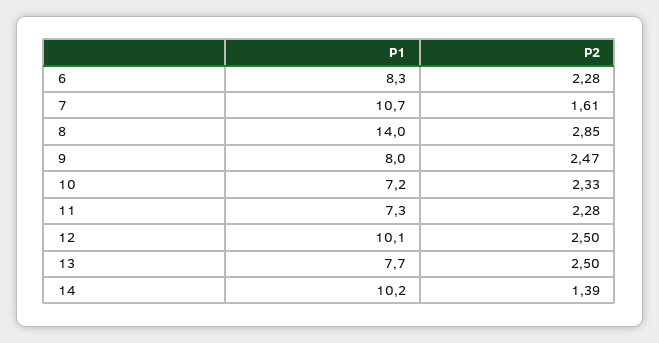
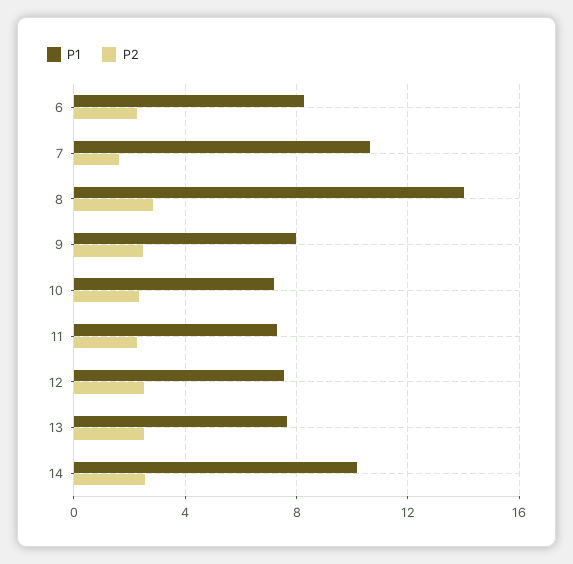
  {
    "P1": {
      "6": 8.3,
      "7": 10.7,
      "8": 14,
      "9": 8,
      "10": 7.2,
      "11": 7.3,
-     "12": 10.1,
+     "12": 7.5,
      "13": 7.7,
      "14": 10.2
    },
    "P2": {
      "6": 2.28,
      "7": 1.61,
      "8": 2.85,
      "9": 2.47,
      "10": 2.33,
      "11": 2.28,
      "12": 2.5,
      "13": 2.5,
-     "14": 1.39
+     "14": 2.5
    }
  }

